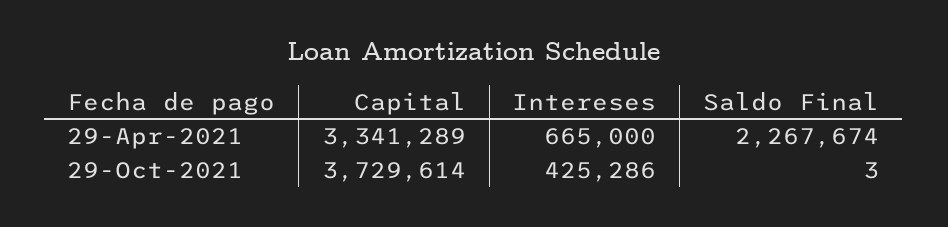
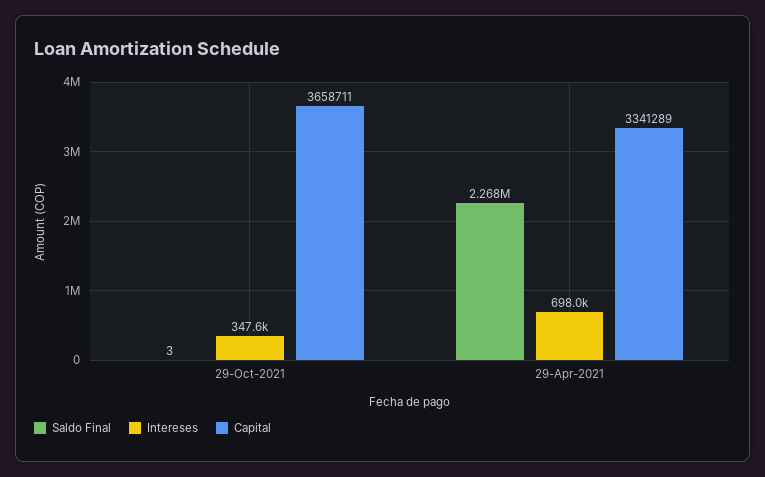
  {
    "Capital": {
      "29-Apr-2021": 3341289,
-     "29-Oct-2021": 3729614
+     "29-Oct-2021": 3658711
    },
    "Intereses": {
-     "29-Apr-2021": 665000,
+     "29-Apr-2021": 698000,
-     "29-Oct-2021": 425286
+     "29-Oct-2021": 347600
    },
    "Saldo Final": {
      "29-Apr-2021": 2267674,
      "29-Oct-2021": 3
    }
  }

